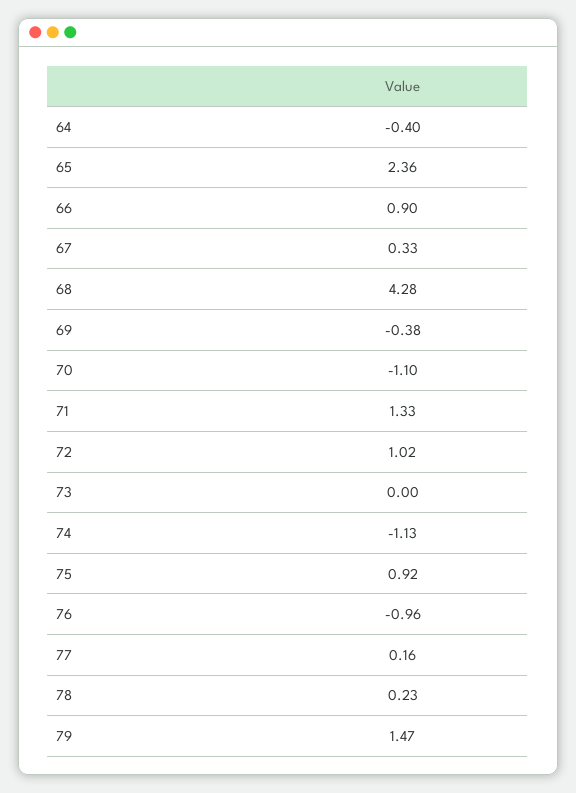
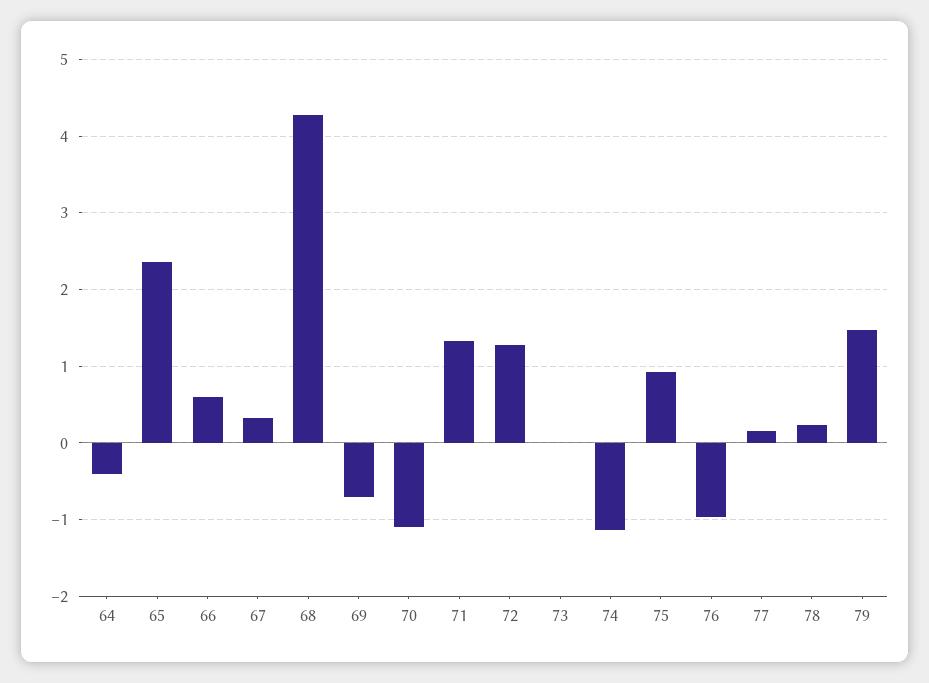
  {
    "64": -0.4,
    "65": 2.36,
-   "66": 0.9,
+   "66": 0.6,
    "67": 0.33,
    "68": 4.28,
-   "69": -0.38,
+   "69": -0.7,
    "70": -1.1,
    "71": 1.33,
-   "72": 1.02,
+   "72": 1.3,
    "73": 0,
    "74": -1.13,
    "75": 0.92,
    "76": -0.96,
    "77": 0.16,
    "78": 0.23,
    "79": 1.47
  }

